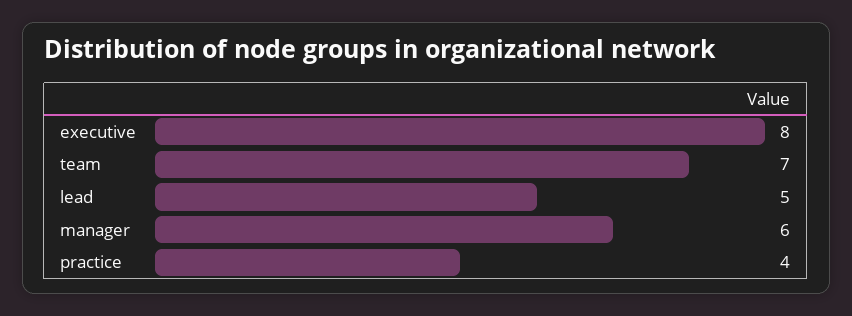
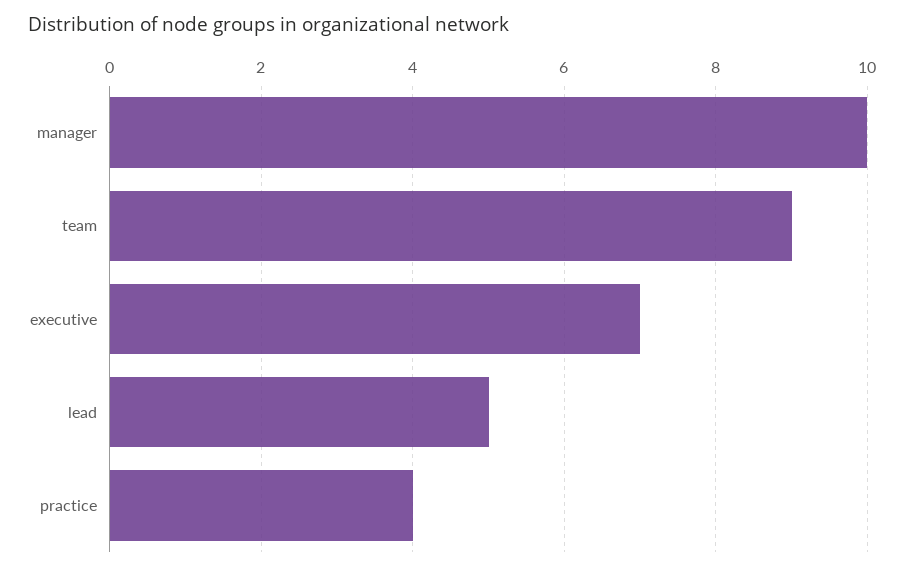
  {
-   "executive": 8,
+   "executive": 7,
-   "team": 7,
+   "team": 9,
    "lead": 5,
-   "manager": 6,
+   "manager": 10,
    "practice": 4
  }

